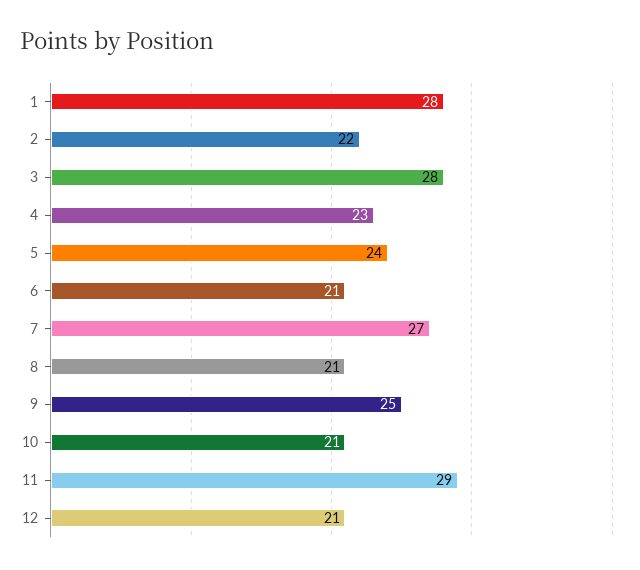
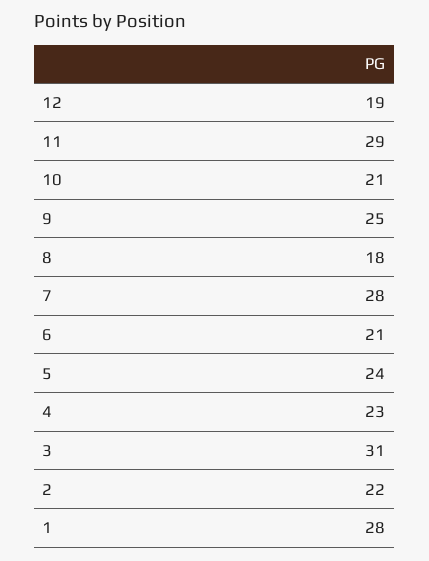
  {
    "1": 28,
    "2": 22,
-   "3": 28,
+   "3": 31,
    "4": 23,
    "5": 24,
    "6": 21,
-   "7": 27,
+   "7": 28,
-   "8": 21,
+   "8": 18,
    "9": 25,
    "10": 21,
    "11": 29,
-   "12": 21
+   "12": 19
  }

